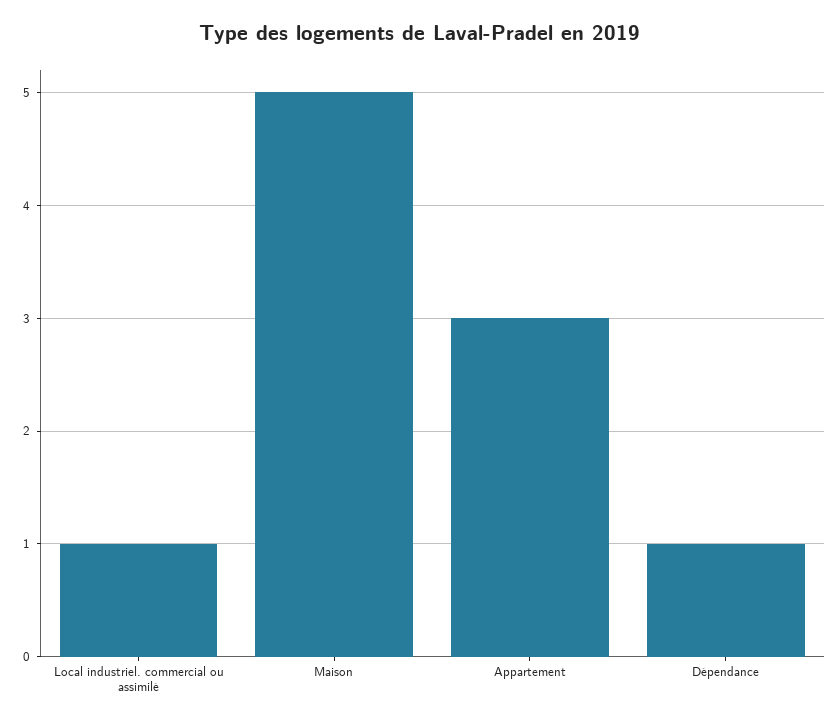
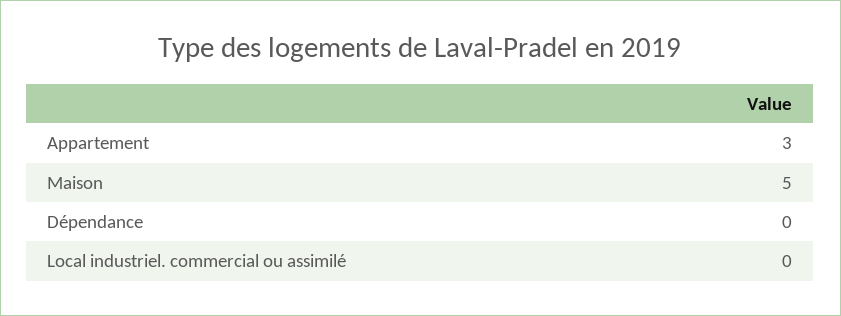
  {
-   "Local industriel. commercial ou assimilé": 1,
+   "Local industriel. commercial ou assimilé": 0,
    "Maison": 5,
    "Appartement": 3,
-   "Dépendance": 1
+   "Dépendance": 0
  }

